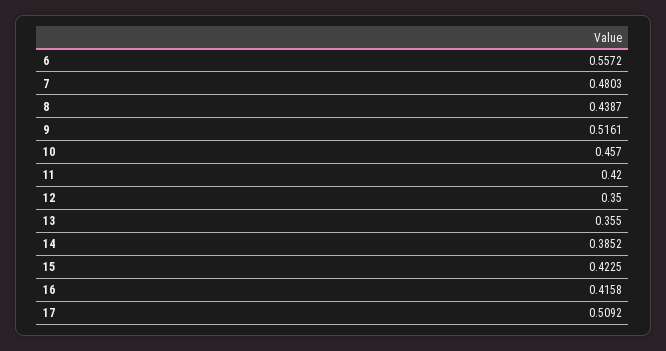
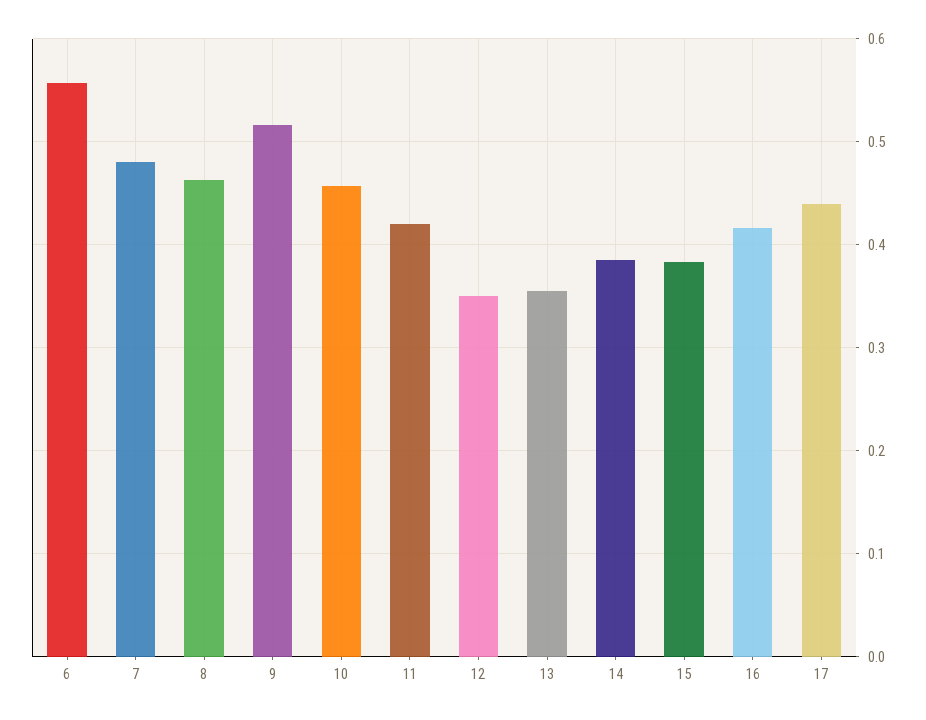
  {
    "6": 0.5572,
    "7": 0.4803,
-   "8": 0.4387,
+   "8": 0.46,
    "9": 0.5161,
    "10": 0.457,
    "11": 0.42,
    "12": 0.35,
    "13": 0.355,
    "14": 0.3852,
-   "15": 0.4225,
+   "15": 0.38,
    "16": 0.4158,
-   "17": 0.5092
+   "17": 0.44
  }

